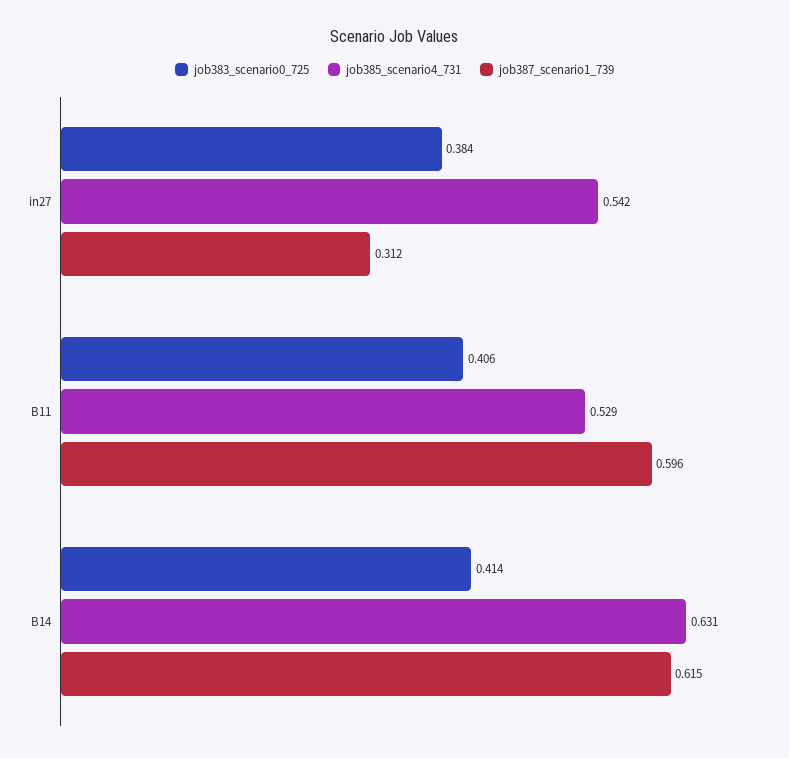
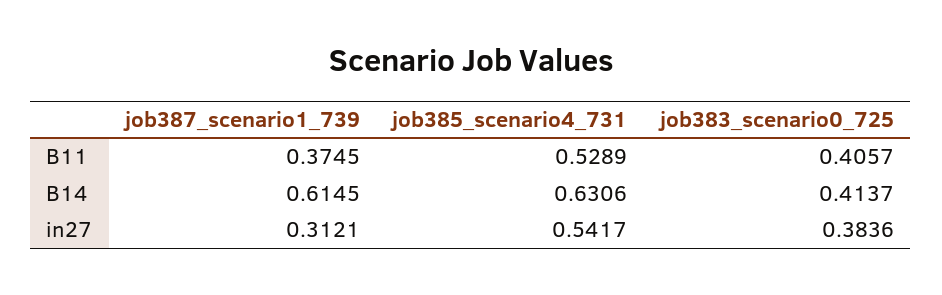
  {
    "job383_scenario0_725": {
      "in27": 0.3836,
      "B11": 0.4057,
      "B14": 0.4137
    },
    "job385_scenario4_731": {
      "in27": 0.5417,
      "B11": 0.5289,
      "B14": 0.6306
    },
    "job387_scenario1_739": {
      "in27": 0.3121,
-     "B11": 0.596,
+     "B11": 0.3745,
      "B14": 0.6145
    }
  }

